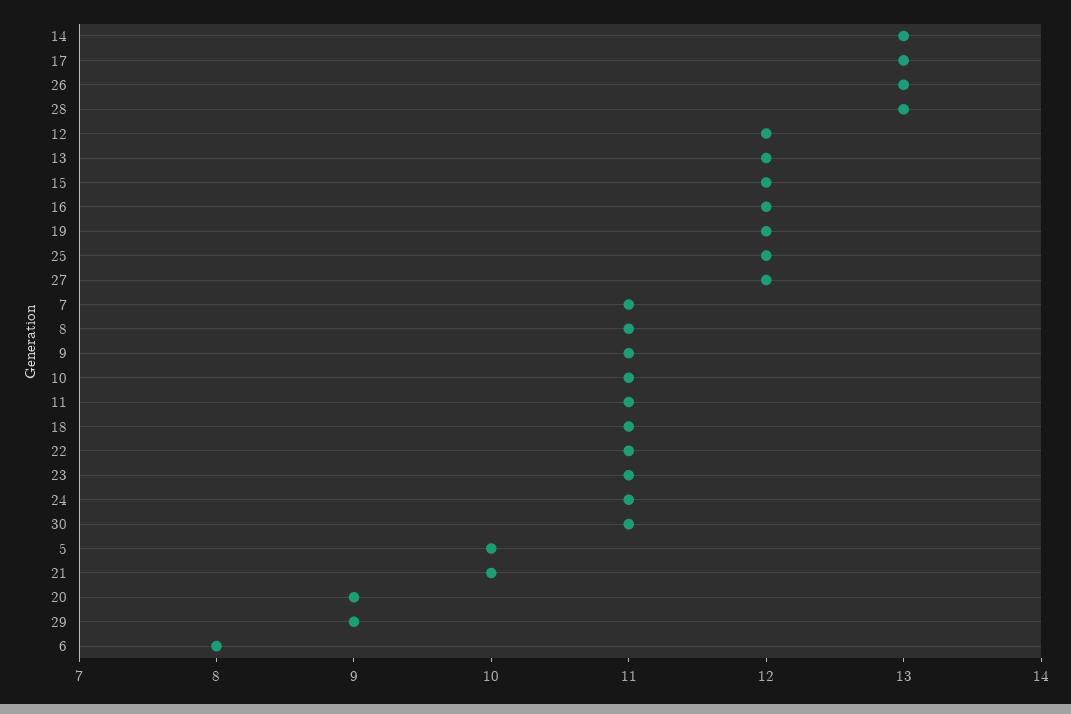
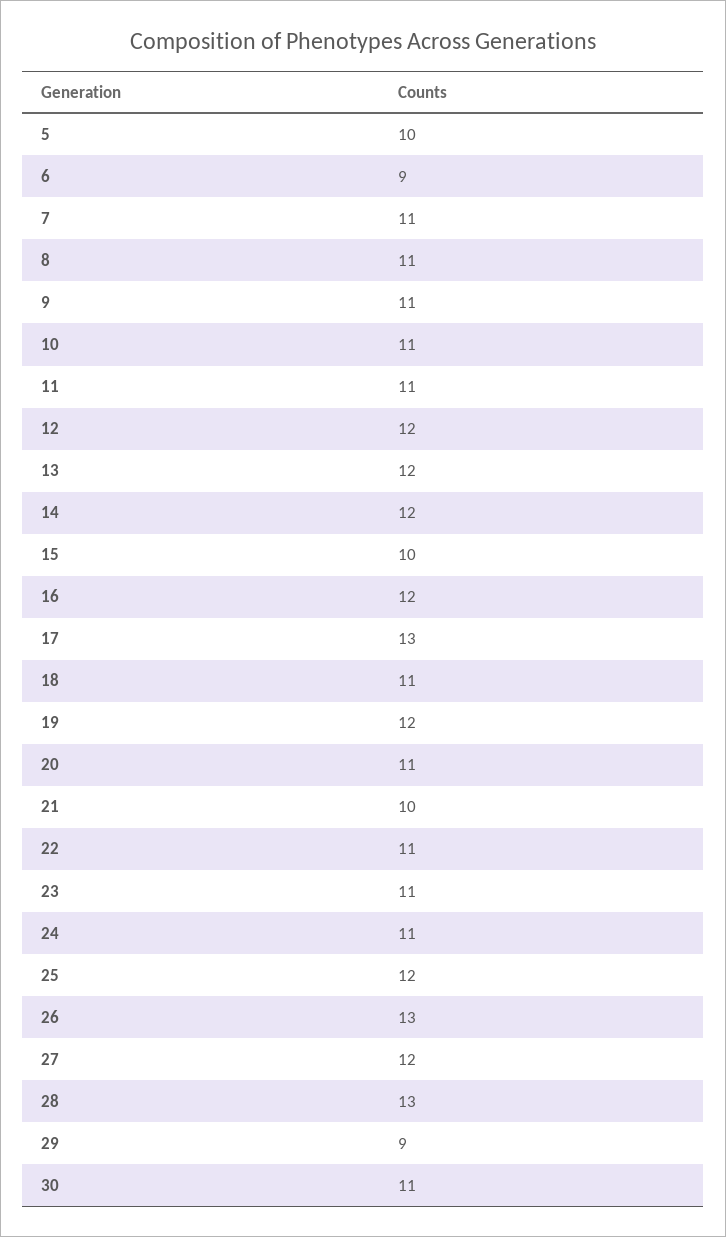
  {
-   "14": 13,
+   "14": 12,
    "17": 13,
    "26": 13,
    "28": 13,
    "12": 12,
    "13": 12,
-   "15": 12,
+   "15": 10,
    "16": 12,
    "19": 12,
    "25": 12,
    "27": 12,
    "7": 11,
    "8": 11,
    "9": 11,
    "10": 11,
    "11": 11,
    "18": 11,
    "22": 11,
    "23": 11,
    "24": 11,
    "30": 11,
    "5": 10,
    "21": 10,
-   "20": 9,
+   "20": 11,
    "29": 9,
-   "6": 8
+   "6": 9
  }

